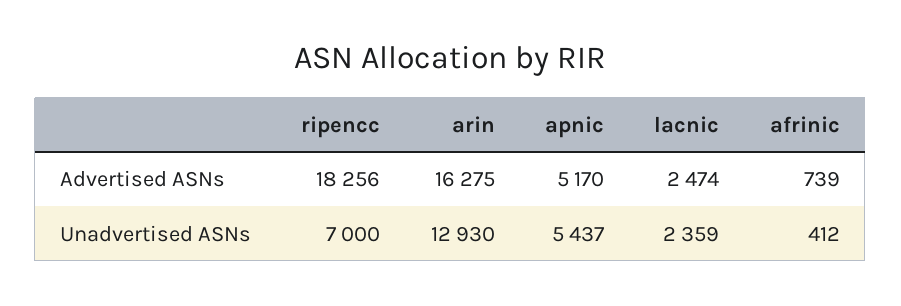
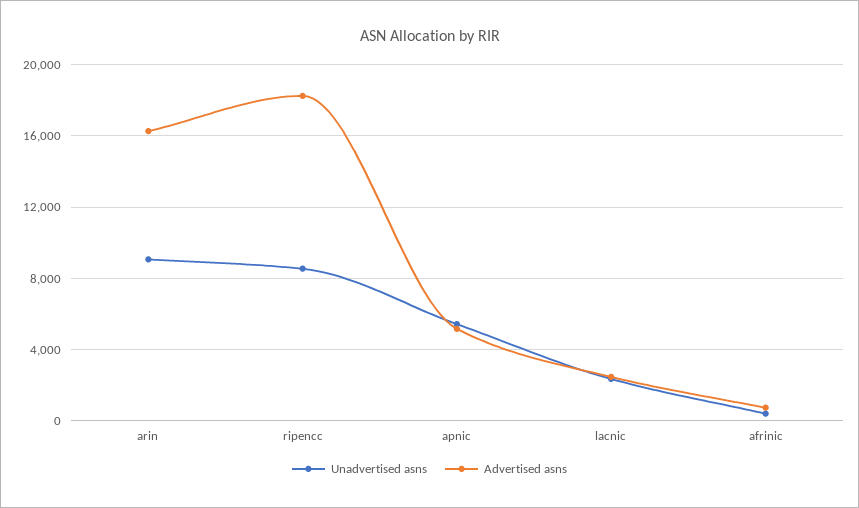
  {
    "Advertised ASNs": {
      "ripencc": 18256,
      "arin": 16275,
      "apnic": 5170,
      "lacnic": 2474,
      "afrinic": 739
    },
    "Unadvertised ASNs": {
-     "ripencc": 7000,
+     "ripencc": 8500,
-     "arin": 12930,
+     "arin": 9000,
      "apnic": 5437,
      "lacnic": 2359,
      "afrinic": 412
    }
  }

